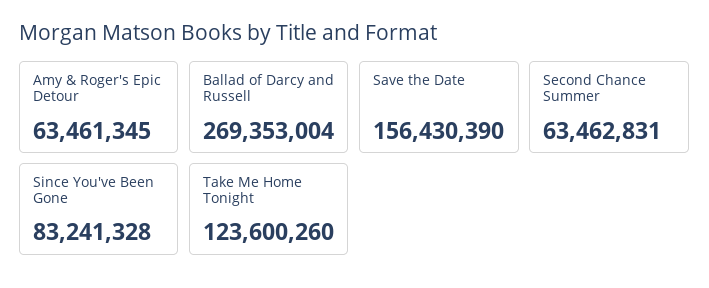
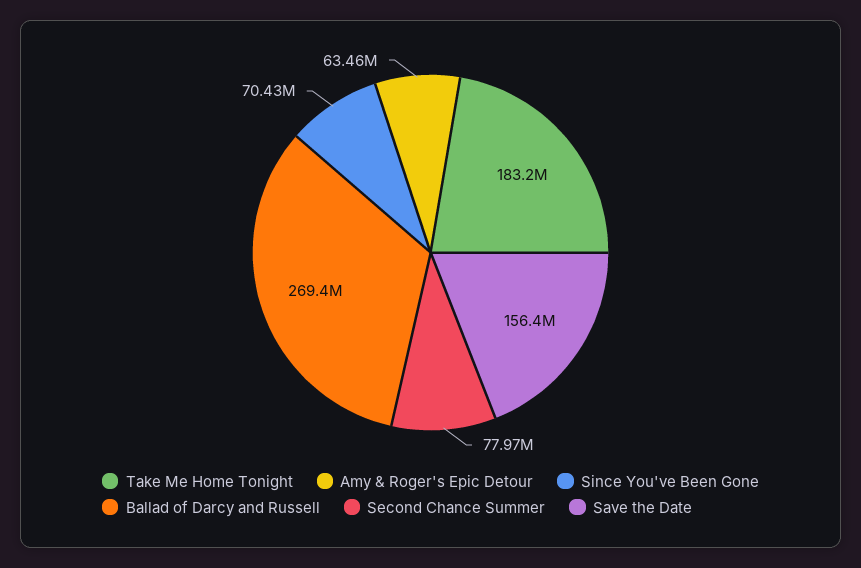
  {
    "Amy & Roger's Epic Detour": 63461345,
    "Ballad of Darcy and Russell": 269353004,
    "Save the Date": 156430390,
-   "Second Chance Summer": 63462831,
+   "Second Chance Summer": 77970000,
-   "Since You've Been Gone": 83241328,
+   "Since You've Been Gone": 70430000,
-   "Take Me Home Tonight": 123600260
+   "Take Me Home Tonight": 183200000
  }

